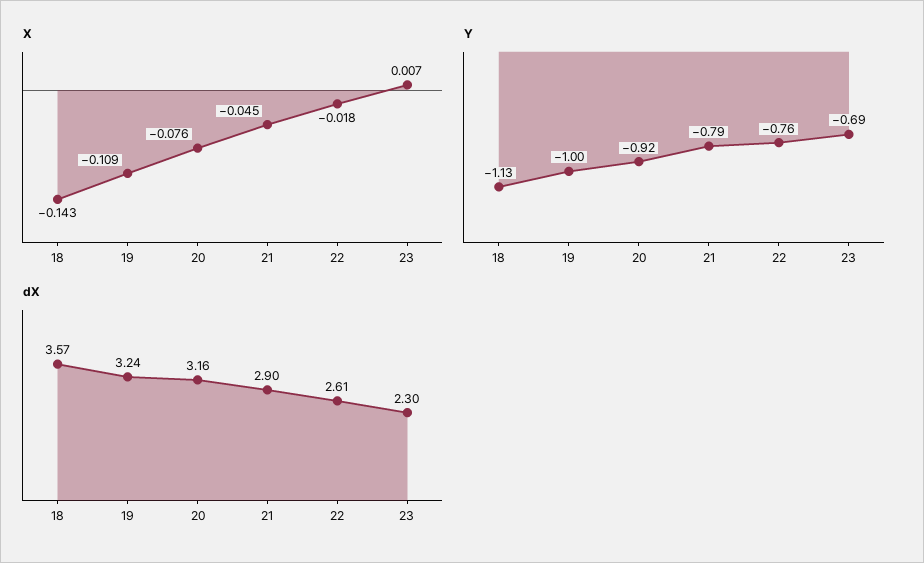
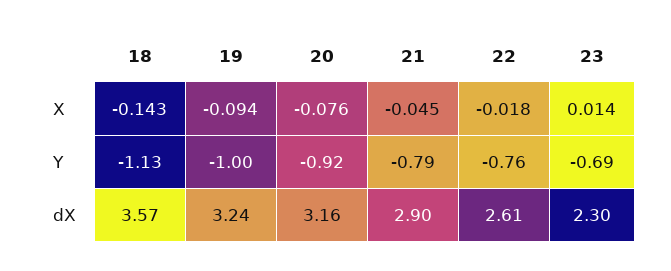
  {
    "X": {
      "18": -0.143,
-     "19": -0.109,
+     "19": -0.094,
      "20": -0.076,
      "21": -0.045,
      "22": -0.018,
-     "23": 0.007
+     "23": 0.014
    },
    "Y": {
      "18": -1.13,
      "19": -1,
      "20": -0.92,
      "21": -0.79,
      "22": -0.76,
      "23": -0.69
    },
    "dX": {
      "18": 3.57,
      "19": 3.24,
      "20": 3.16,
      "21": 2.9,
      "22": 2.61,
      "23": 2.3
    }
  }

